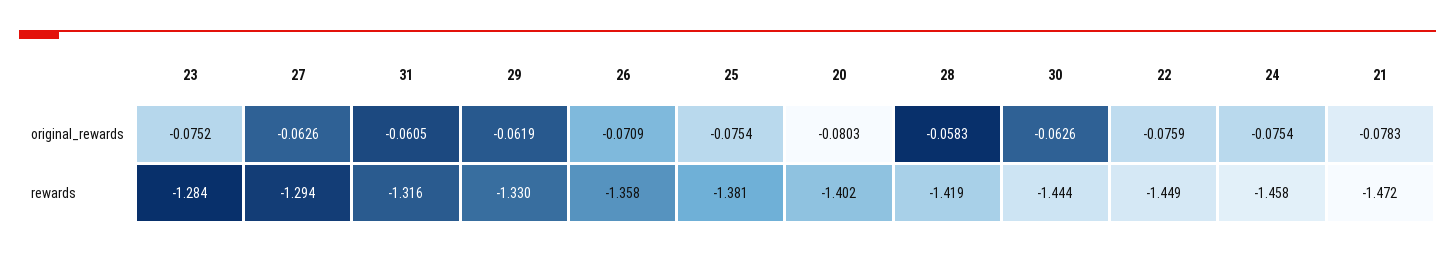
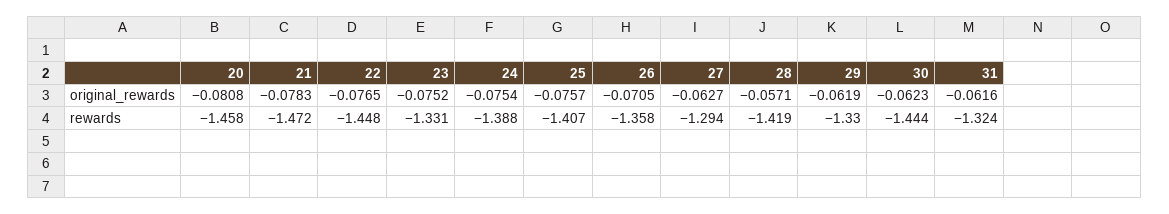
  {
    "23": {
      "original_rewards": -0.0752,
-     "rewards": -1.284
+     "rewards": -1.331
    },
    "27": {
-     "original_rewards": -0.0626,
+     "original_rewards": -0.0627,
      "rewards": -1.294
    },
    "31": {
-     "original_rewards": -0.0605,
+     "original_rewards": -0.0616,
-     "rewards": -1.316
+     "rewards": -1.324
    },
    "29": {
      "original_rewards": -0.0619,
      "rewards": -1.33
    },
    "26": {
-     "original_rewards": -0.0709,
+     "original_rewards": -0.0705,
      "rewards": -1.358
    },
    "25": {
-     "original_rewards": -0.0754,
+     "original_rewards": -0.0757,
-     "rewards": -1.381
+     "rewards": -1.407
    },
    "20": {
-     "original_rewards": -0.0803,
+     "original_rewards": -0.0808,
-     "rewards": -1.402
+     "rewards": -1.458
    },
    "28": {
-     "original_rewards": -0.0583,
+     "original_rewards": -0.0571,
      "rewards": -1.419
    },
    "30": {
-     "original_rewards": -0.0626,
+     "original_rewards": -0.0623,
      "rewards": -1.444
    },
    "22": {
-     "original_rewards": -0.0759,
+     "original_rewards": -0.0765,
-     "rewards": -1.449
+     "rewards": -1.448
    },
    "24": {
      "original_rewards": -0.0754,
-     "rewards": -1.458
+     "rewards": -1.388
    },
    "21": {
      "original_rewards": -0.0783,
      "rewards": -1.472
    }
  }

